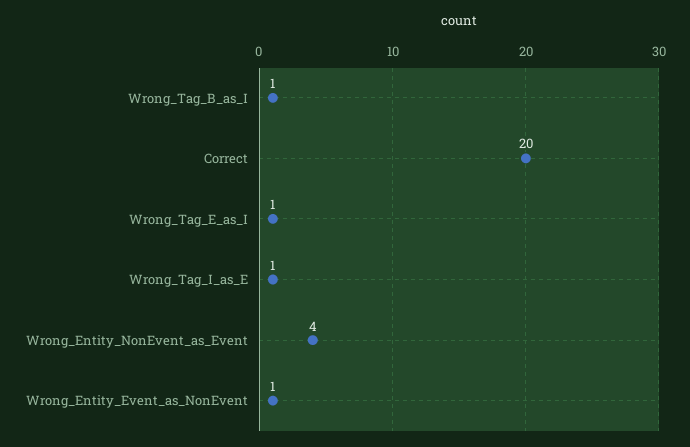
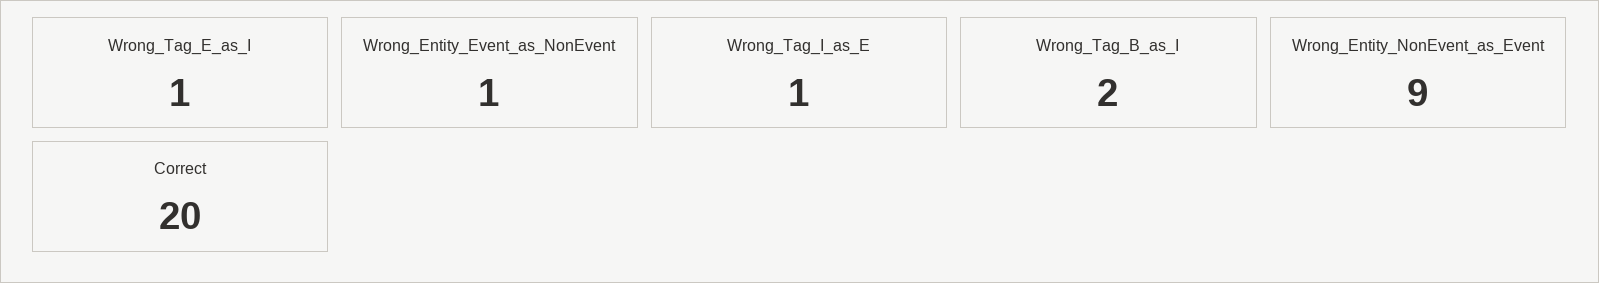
  {
-   "Wrong_Tag_B_as_I": 1,
+   "Wrong_Tag_B_as_I": 2,
    "Correct": 20,
    "Wrong_Tag_E_as_I": 1,
    "Wrong_Tag_I_as_E": 1,
-   "Wrong_Entity_NonEvent_as_Event": 4,
+   "Wrong_Entity_NonEvent_as_Event": 9,
    "Wrong_Entity_Event_as_NonEvent": 1
  }

